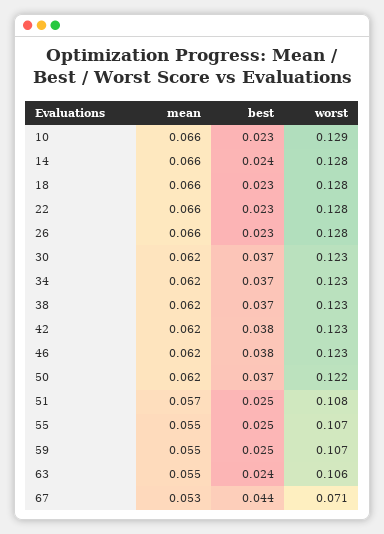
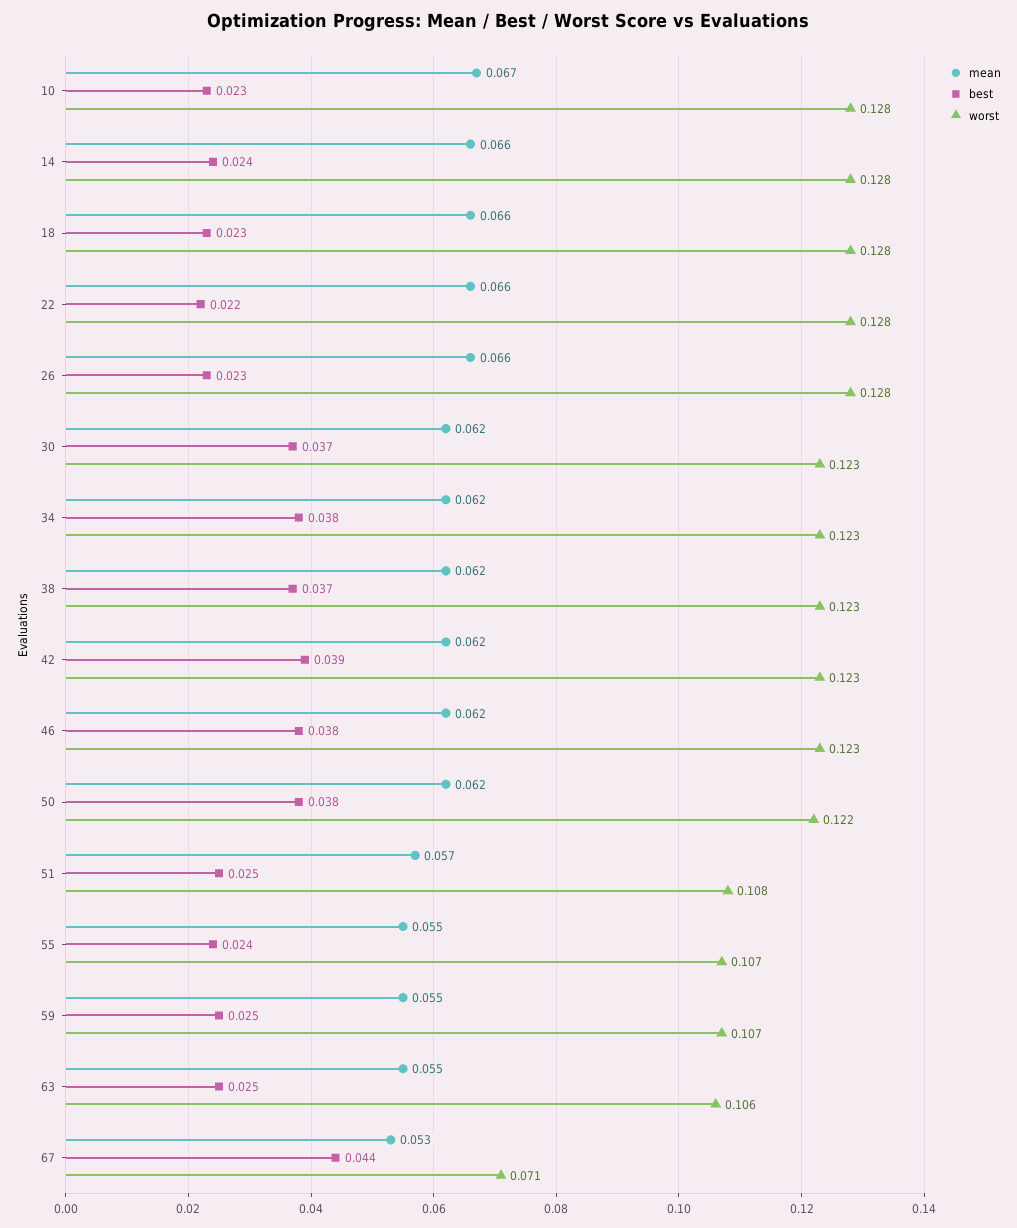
  {
    "mean": {
-     "10": 0.066,
+     "10": 0.067,
      "14": 0.066,
      "18": 0.066,
      "22": 0.066,
      "26": 0.066,
      "30": 0.062,
      "34": 0.062,
      "38": 0.062,
      "42": 0.062,
      "46": 0.062,
      "50": 0.062,
      "51": 0.057,
      "55": 0.055,
      "59": 0.055,
      "63": 0.055,
      "67": 0.053
    },
    "best": {
      "10": 0.023,
      "14": 0.024,
      "18": 0.023,
-     "22": 0.023,
+     "22": 0.022,
      "26": 0.023,
      "30": 0.037,
-     "34": 0.037,
+     "34": 0.038,
      "38": 0.037,
-     "42": 0.038,
+     "42": 0.039,
      "46": 0.038,
-     "50": 0.037,
+     "50": 0.038,
      "51": 0.025,
-     "55": 0.025,
+     "55": 0.024,
      "59": 0.025,
-     "63": 0.024,
+     "63": 0.025,
      "67": 0.044
    },
    "worst": {
-     "10": 0.129,
+     "10": 0.128,
      "14": 0.128,
      "18": 0.128,
      "22": 0.128,
      "26": 0.128,
      "30": 0.123,
      "34": 0.123,
      "38": 0.123,
      "42": 0.123,
      "46": 0.123,
      "50": 0.122,
      "51": 0.108,
      "55": 0.107,
      "59": 0.107,
      "63": 0.106,
      "67": 0.071
    }
  }

